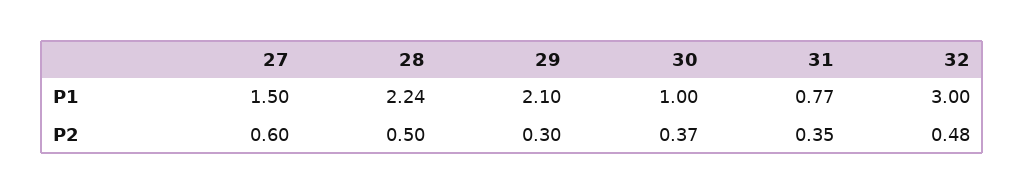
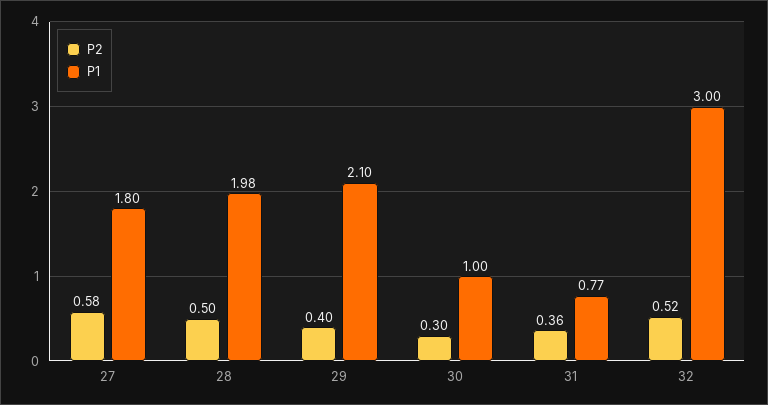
  {
    "P1": {
-     "27": 1.5,
+     "27": 1.8,
-     "28": 2.24,
+     "28": 1.98,
      "29": 2.1,
      "30": 1,
      "31": 0.77,
      "32": 3
    },
    "P2": {
-     "27": 0.6,
+     "27": 0.58,
      "28": 0.5,
-     "29": 0.3,
+     "29": 0.4,
-     "30": 0.37,
+     "30": 0.3,
-     "31": 0.35,
+     "31": 0.36,
-     "32": 0.48
+     "32": 0.52
    }
  }

